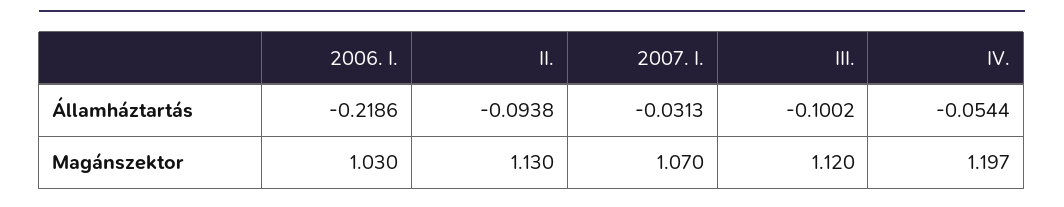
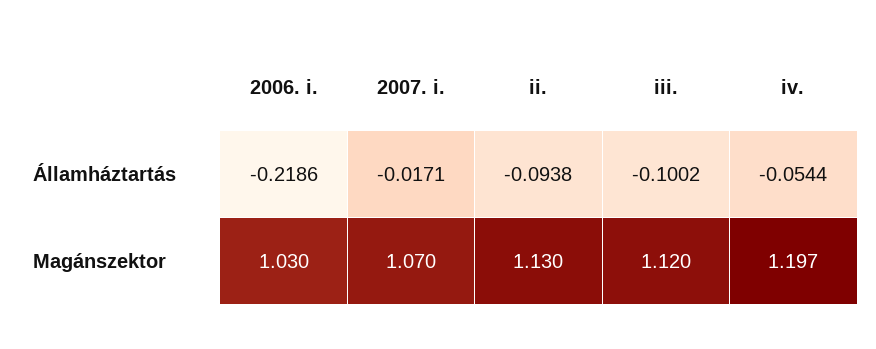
  {
    "2006. I.": {
      "Államháztartás": -0.2186,
      "Magánszektor": 1.03
    },
    "II.": {
      "Államháztartás": -0.0938,
      "Magánszektor": 1.13
    },
    "2007. I.": {
-     "Államháztartás": -0.0313,
+     "Államháztartás": -0.0171,
      "Magánszektor": 1.07
    },
    "III.": {
      "Államháztartás": -0.1002,
      "Magánszektor": 1.12
    },
    "IV.": {
      "Államháztartás": -0.0544,
      "Magánszektor": 1.197
    }
  }

